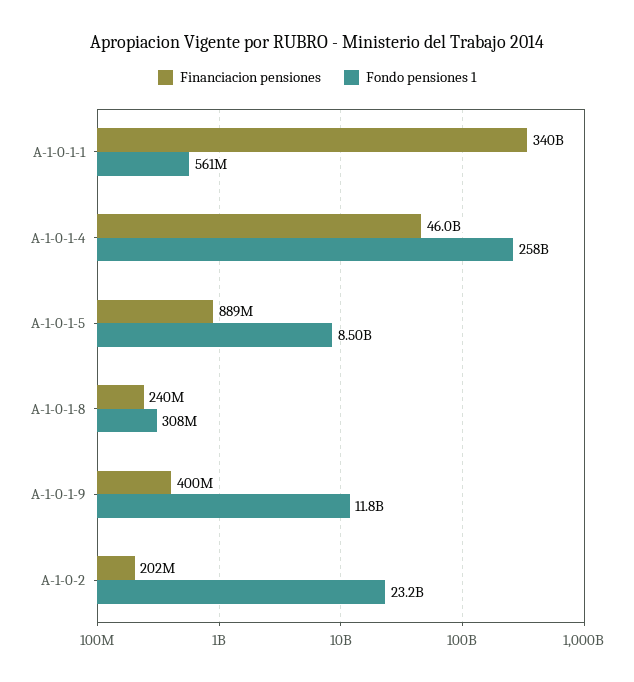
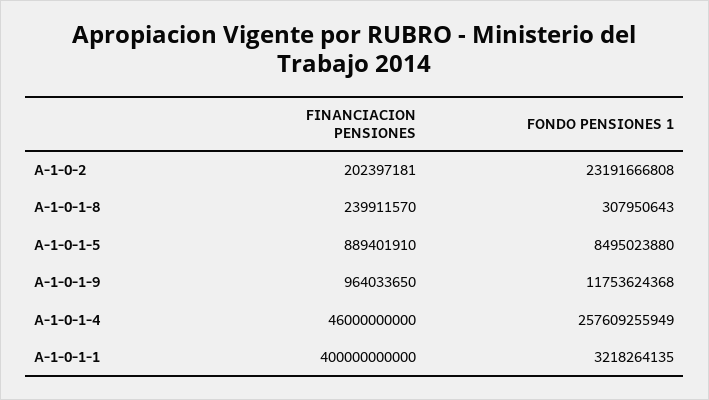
  {
    "Financiacion pensiones": {
-     "A-1-0-1-1": 340000000000,
+     "A-1-0-1-1": 400000000000,
      "A-1-0-1-4": 46000000000,
      "A-1-0-1-5": 889401910,
      "A-1-0-1-8": 239911570,
-     "A-1-0-1-9": 400000000,
+     "A-1-0-1-9": 964033650,
      "A-1-0-2": 202397181
    },
    "Fondo pensiones 1": {
-     "A-1-0-1-1": 561000000,
+     "A-1-0-1-1": 3218264135,
      "A-1-0-1-4": 257609255949,
      "A-1-0-1-5": 8495023880,
      "A-1-0-1-8": 307950643,
      "A-1-0-1-9": 11753624368,
      "A-1-0-2": 23191666808
    }
  }

